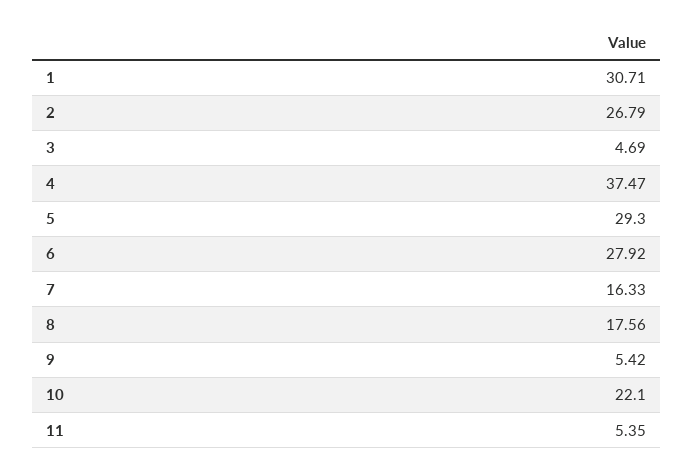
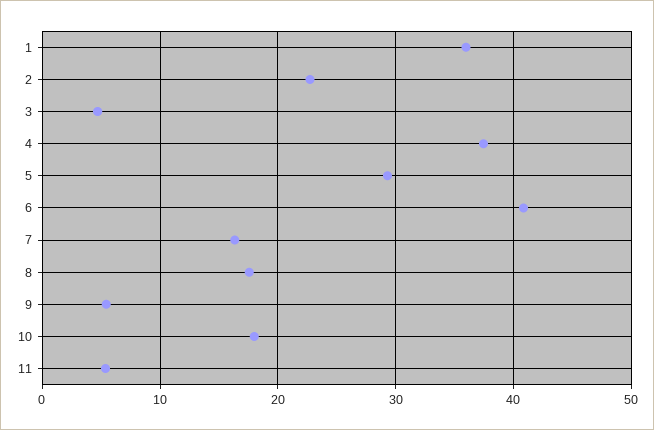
  {
-   "1": 30.71,
+   "1": 36,
-   "2": 26.79,
+   "2": 23,
    "3": 4.69,
    "4": 37.47,
    "5": 29.3,
-   "6": 27.92,
+   "6": 41,
    "7": 16.33,
    "8": 17.56,
    "9": 5.42,
-   "10": 22.1,
+   "10": 18,
    "11": 5.35
  }

